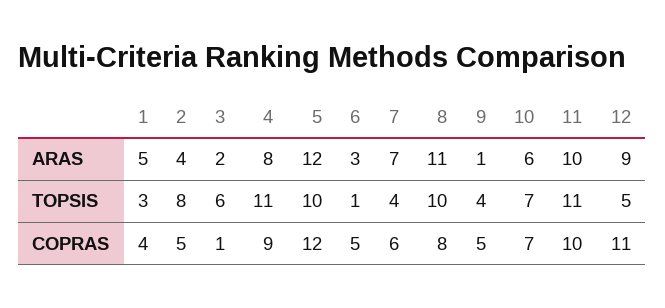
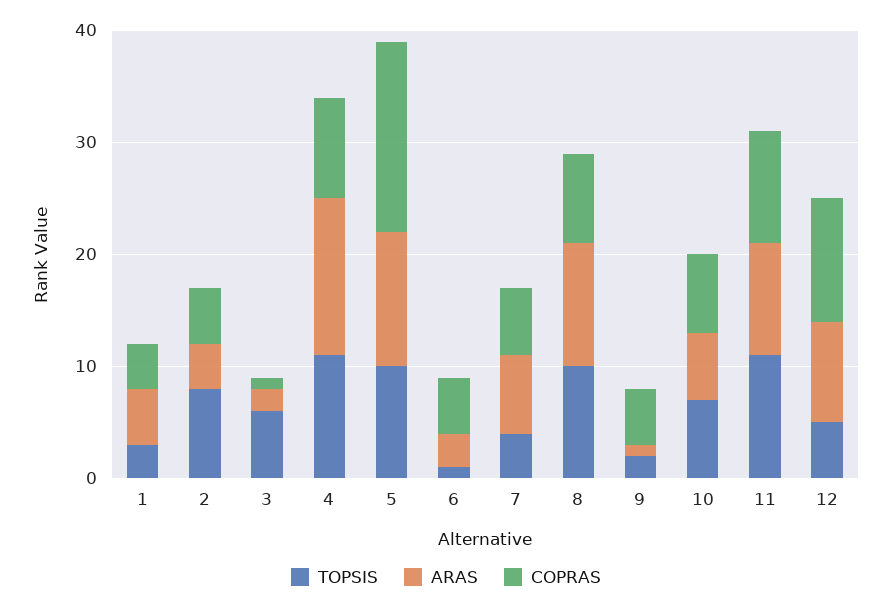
  {
    "ARAS": {
      "1": 5,
      "2": 4,
      "3": 2,
-     "4": 8,
+     "4": 14,
      "5": 12,
      "6": 3,
      "7": 7,
      "8": 11,
      "9": 1,
      "10": 6,
      "11": 10,
      "12": 9
    },
    "TOPSIS": {
      "1": 3,
      "2": 8,
      "3": 6,
      "4": 11,
      "5": 10,
      "6": 1,
      "7": 4,
      "8": 10,
-     "9": 4,
+     "9": 2,
      "10": 7,
      "11": 11,
      "12": 5
    },
    "COPRAS": {
      "1": 4,
      "2": 5,
      "3": 1,
      "4": 9,
-     "5": 12,
+     "5": 17,
      "6": 5,
      "7": 6,
      "8": 8,
      "9": 5,
      "10": 7,
      "11": 10,
      "12": 11
    }
  }

